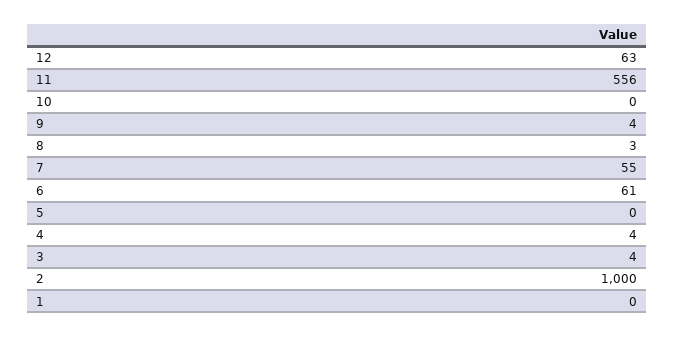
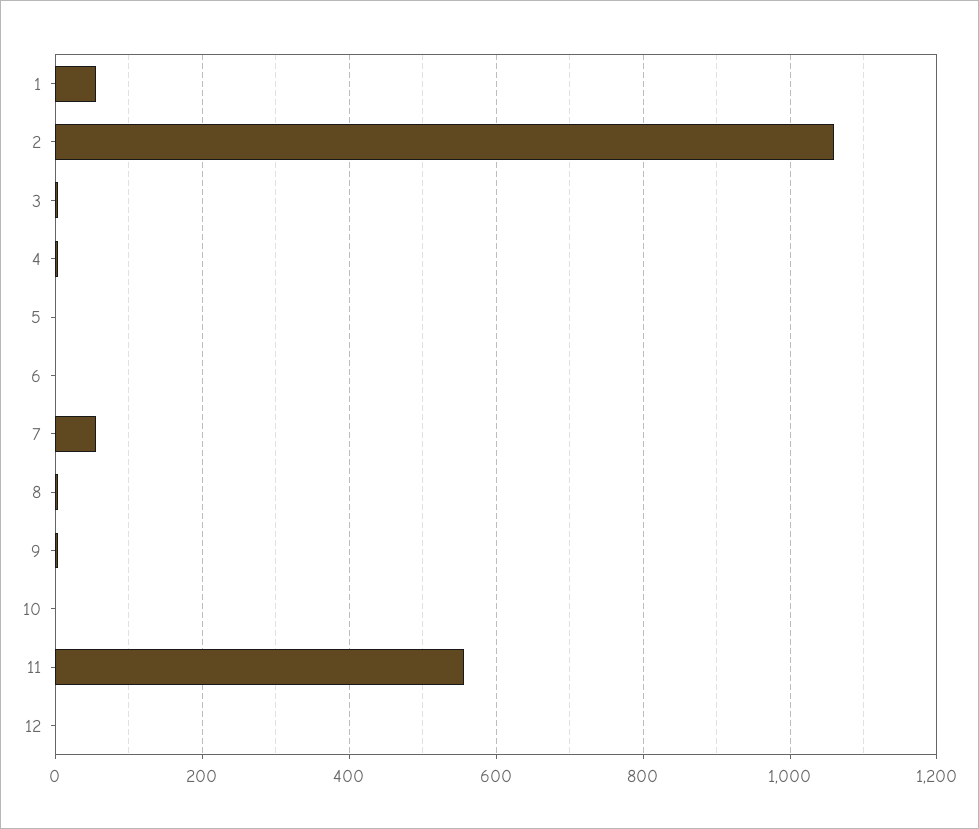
  {
-   "12": 63,
+   "12": 0,
    "11": 556,
    "10": 0,
    "9": 4,
    "8": 3,
    "7": 55,
-   "6": 61,
+   "6": 0,
    "5": 0,
    "4": 4,
    "3": 4,
-   "2": 1000,
+   "2": 1060,
-   "1": 0
+   "1": 60
  }

